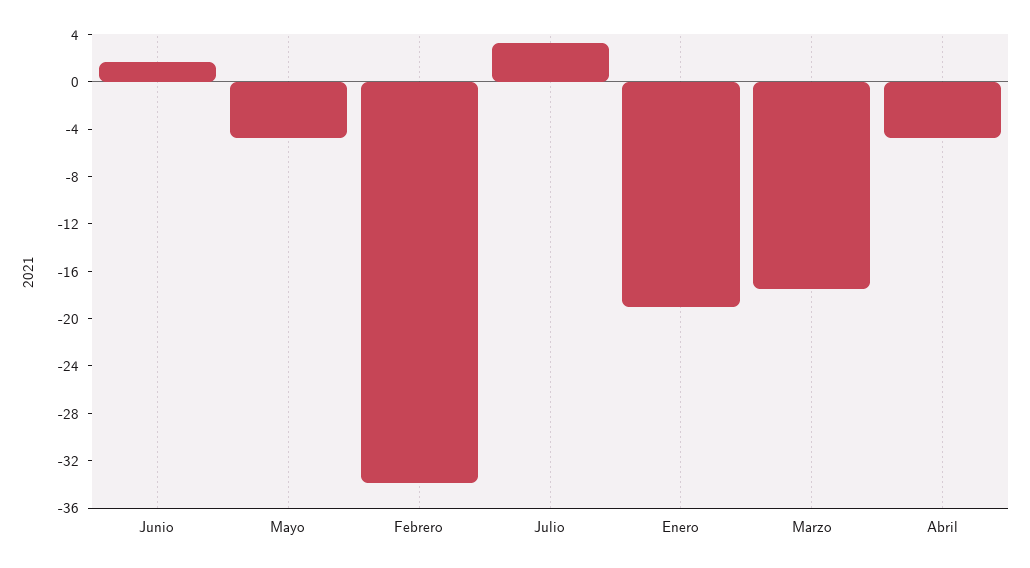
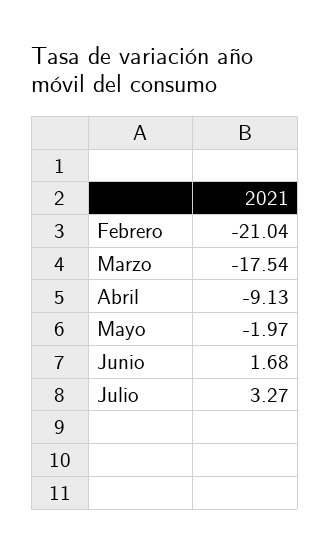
  {
    "Junio": 1.68,
-   "Mayo": -5,
+   "Mayo": -1.97,
-   "Febrero": -34,
+   "Febrero": -21.04,
    "Julio": 3.27,
-   "Enero": -19,
    "Marzo": -17.54,
-   "Abril": -5
+   "Abril": -9.13
  }

